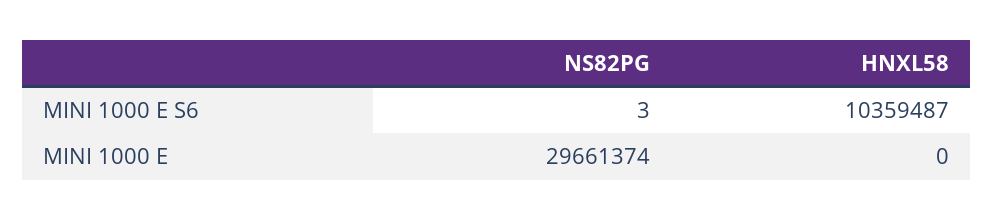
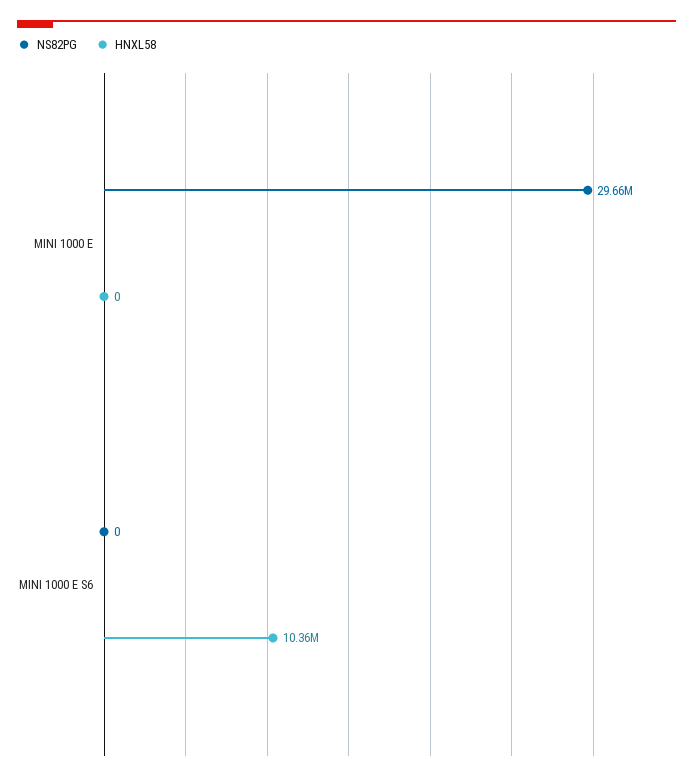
  {
    "NS82PG": {
-     "MINI 1000 E S6": 3,
+     "MINI 1000 E S6": 0,
      "MINI 1000 E": 29661374
    },
    "HNXL58": {
      "MINI 1000 E S6": 10359487,
      "MINI 1000 E": 0
    }
  }

